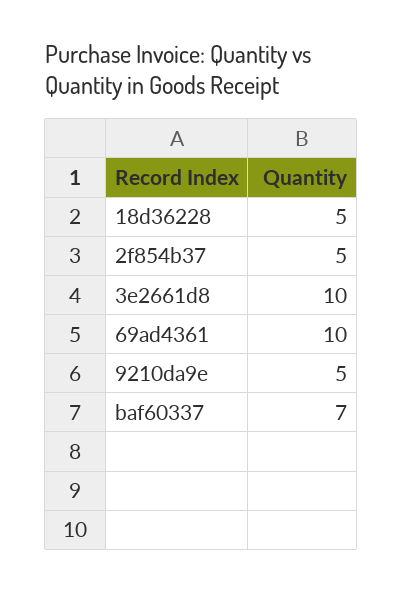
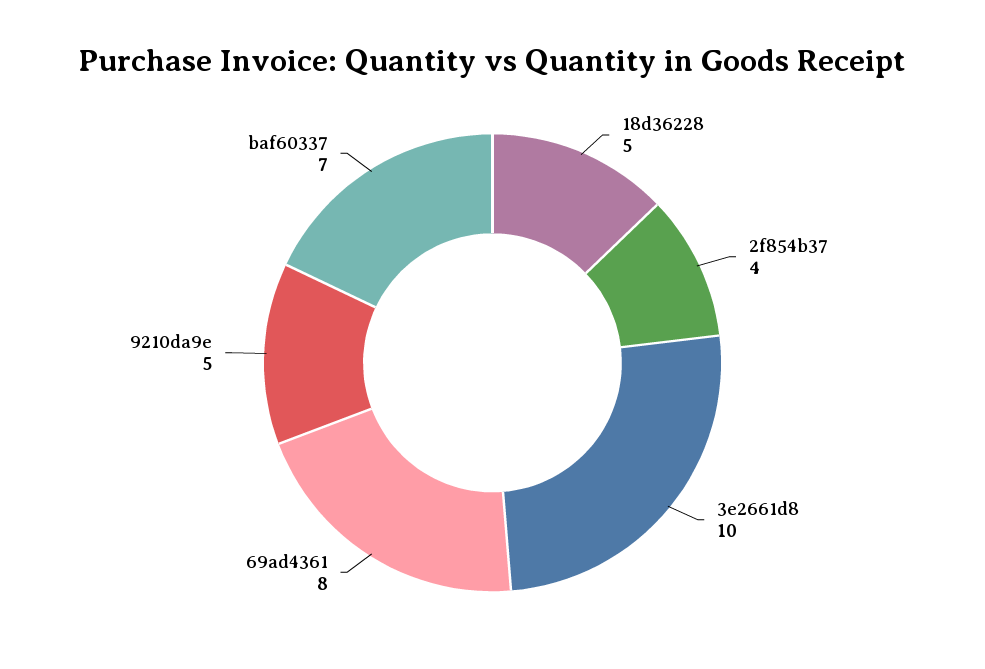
  {
    "18d36228": 5,
-   "2f854b37": 5,
+   "2f854b37": 4,
    "3e2661d8": 10,
-   "69ad4361": 10,
+   "69ad4361": 8,
    "9210da9e": 5,
    "baf60337": 7
  }

